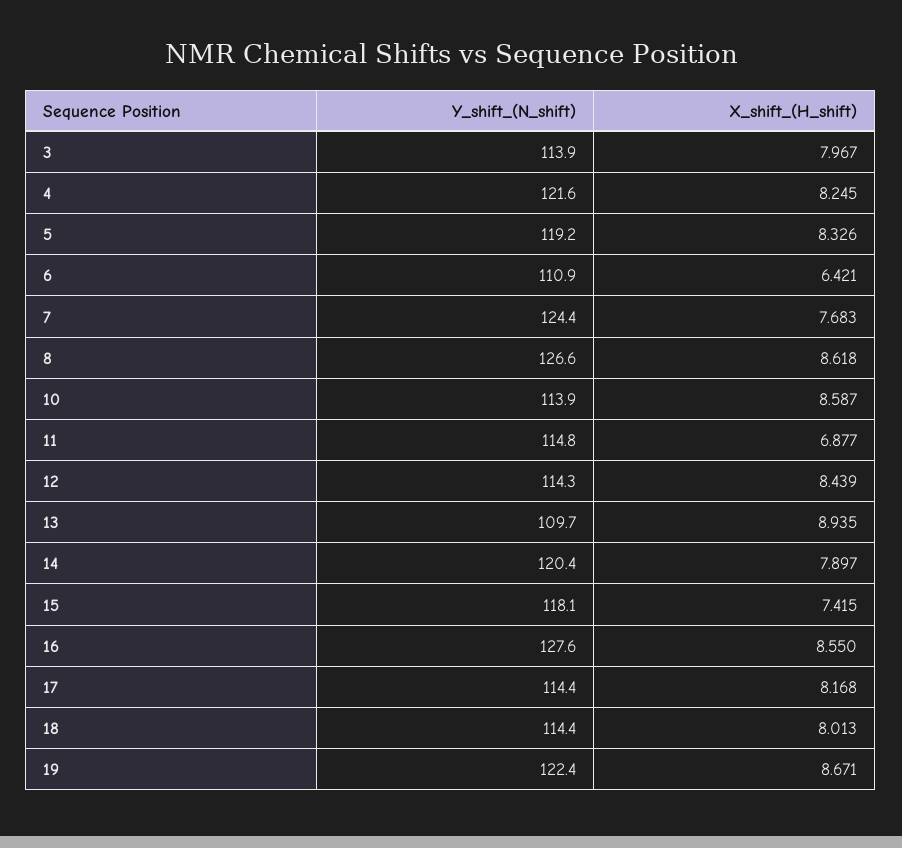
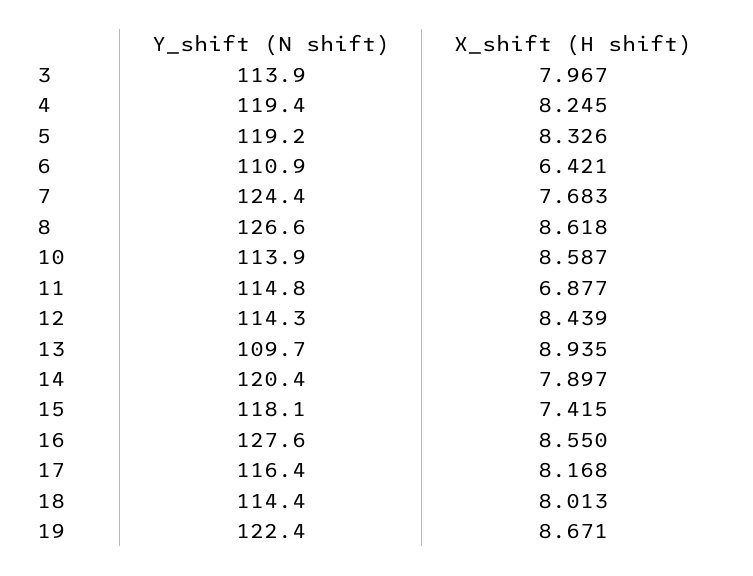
  {
    "Y_shift_(N_shift)": {
      "3": 113.9,
-     "4": 121.6,
+     "4": 119.4,
      "5": 119.2,
      "6": 110.9,
      "7": 124.4,
      "8": 126.6,
      "10": 113.9,
      "11": 114.8,
      "12": 114.3,
      "13": 109.7,
      "14": 120.4,
      "15": 118.1,
      "16": 127.6,
-     "17": 114.4,
+     "17": 116.4,
      "18": 114.4,
      "19": 122.4
    },
    "X_shift_(H_shift)": {
      "3": 7.967,
      "4": 8.245,
      "5": 8.326,
      "6": 6.421,
      "7": 7.683,
      "8": 8.618,
      "10": 8.587,
      "11": 6.877,
      "12": 8.439,
      "13": 8.935,
      "14": 7.897,
      "15": 7.415,
      "16": 8.55,
      "17": 8.168,
      "18": 8.013,
      "19": 8.671
    }
  }

